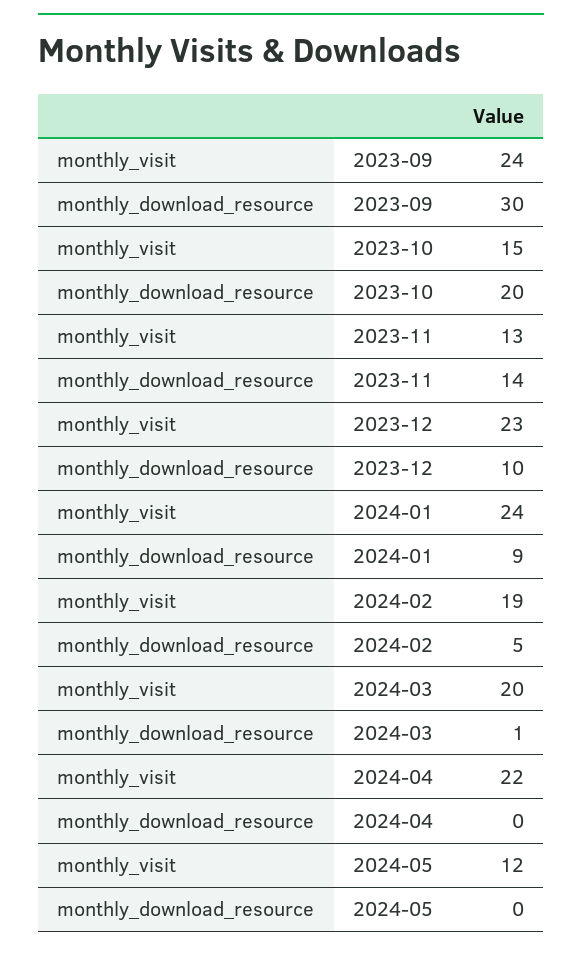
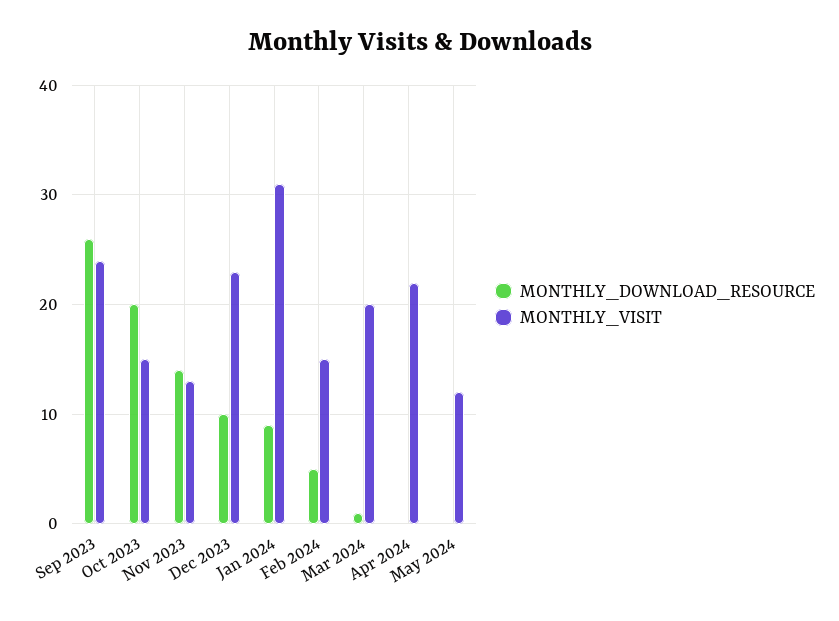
  {
    "monthly_visit": {
      "2023-09": 24,
      "2023-10": 15,
      "2023-11": 13,
      "2023-12": 23,
-     "2024-01": 24,
+     "2024-01": 31,
-     "2024-02": 19,
+     "2024-02": 15,
      "2024-03": 20,
      "2024-04": 22,
      "2024-05": 12
    },
    "monthly_download_resource": {
-     "2023-09": 30,
+     "2023-09": 26,
      "2023-10": 20,
      "2023-11": 14,
      "2023-12": 10,
      "2024-01": 9,
      "2024-02": 5,
      "2024-03": 1,
      "2024-04": 0,
      "2024-05": 0
    }
  }

